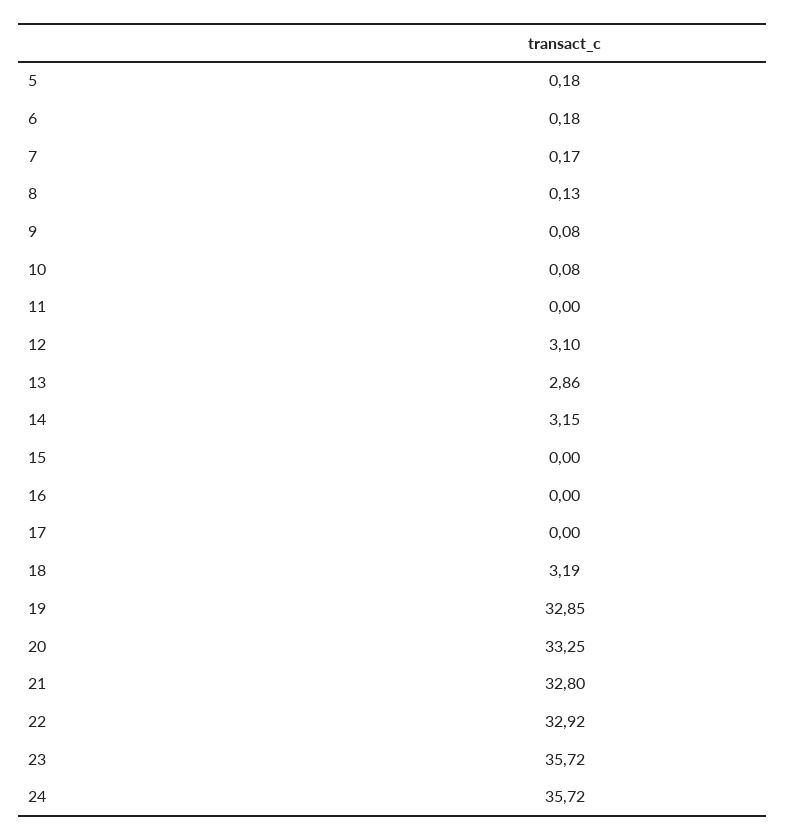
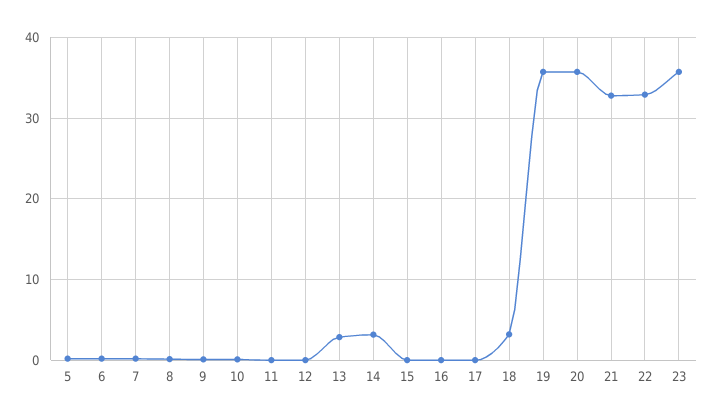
  {
    "5": 0.18,
    "6": 0.18,
    "7": 0.17,
    "8": 0.13,
    "9": 0.08,
    "10": 0.08,
    "11": 0,
-   "12": 3.1,
+   "12": 0,
    "13": 2.86,
    "14": 3.15,
    "15": 0,
    "16": 0,
    "17": 0,
    "18": 3.19,
-   "19": 32.85,
+   "19": 36,
-   "20": 33.25,
+   "20": 36,
    "21": 32.8,
    "22": 32.92,
-   "23": 35.72,
+   "23": 35.72
-   "24": 35.72
  }

